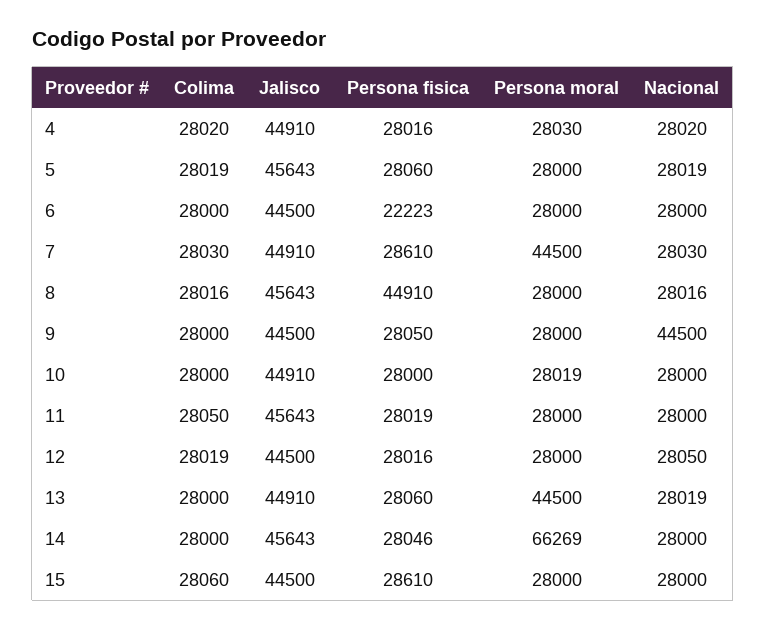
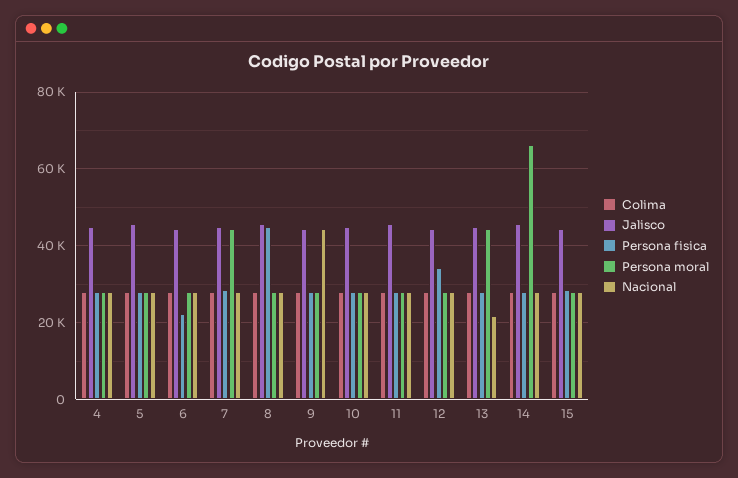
  {
    "Colima": {
      "4": 28020,
      "5": 28019,
      "6": 28000,
      "7": 28030,
      "8": 28016,
      "9": 28000,
      "10": 28000,
      "11": 28050,
      "12": 28019,
      "13": 28000,
      "14": 28000,
      "15": 28060
    },
    "Jalisco": {
      "4": 44910,
      "5": 45643,
      "6": 44500,
      "7": 44910,
      "8": 45643,
      "9": 44500,
      "10": 44910,
      "11": 45643,
      "12": 44500,
      "13": 44910,
      "14": 45643,
      "15": 44500
    },
    "Persona fisica": {
      "4": 28016,
      "5": 28060,
      "6": 22223,
      "7": 28610,
      "8": 44910,
      "9": 28050,
      "10": 28000,
      "11": 28019,
-     "12": 28016,
+     "12": 34000,
      "13": 28060,
      "14": 28046,
      "15": 28610
    },
    "Persona moral": {
      "4": 28030,
      "5": 28000,
      "6": 28000,
      "7": 44500,
      "8": 28000,
      "9": 28000,
      "10": 28019,
      "11": 28000,
      "12": 28000,
      "13": 44500,
      "14": 66269,
      "15": 28000
    },
    "Nacional": {
      "4": 28020,
      "5": 28019,
      "6": 28000,
      "7": 28030,
      "8": 28016,
      "9": 44500,
      "10": 28000,
      "11": 28000,
      "12": 28050,
-     "13": 28019,
+     "13": 22000,
      "14": 28000,
      "15": 28000
    }
  }

